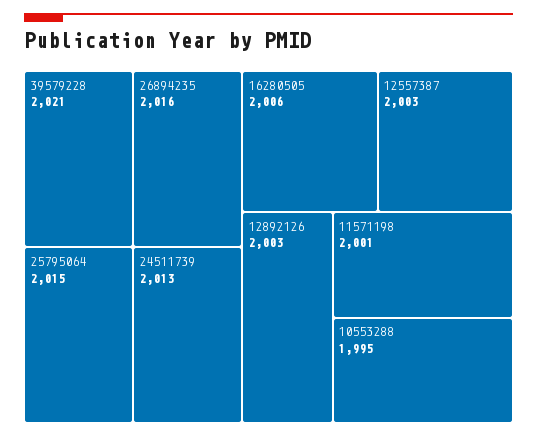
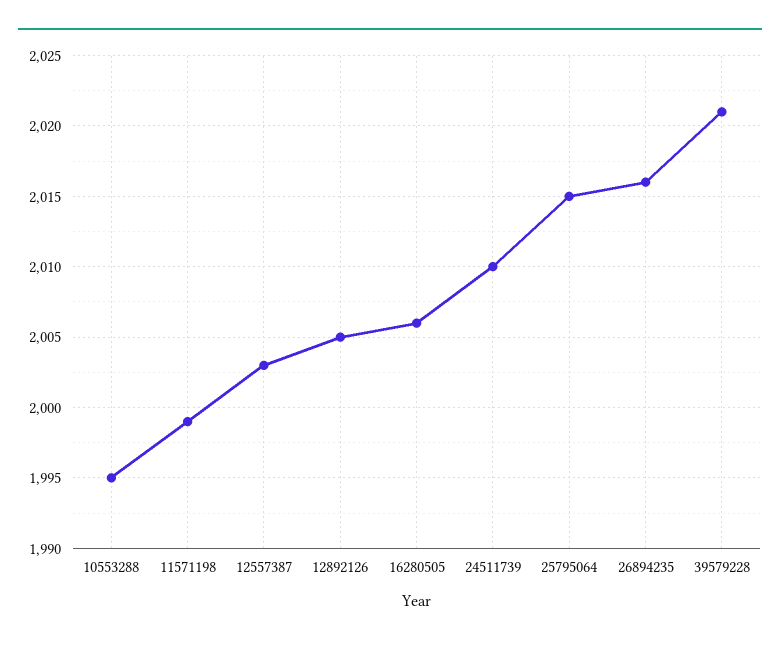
  {
    "39579228": 2021,
    "26894235": 2016,
    "25795064": 2015,
-   "24511739": 2013,
+   "24511739": 2010,
    "16280505": 2006,
    "12557387": 2003,
-   "12892126": 2003,
+   "12892126": 2005,
-   "11571198": 2001,
+   "11571198": 1999,
    "10553288": 1995
  }

